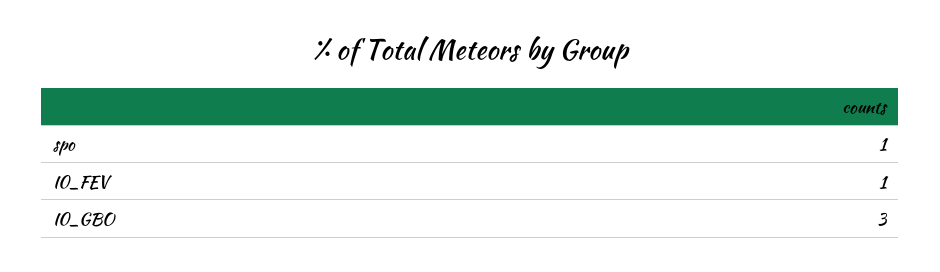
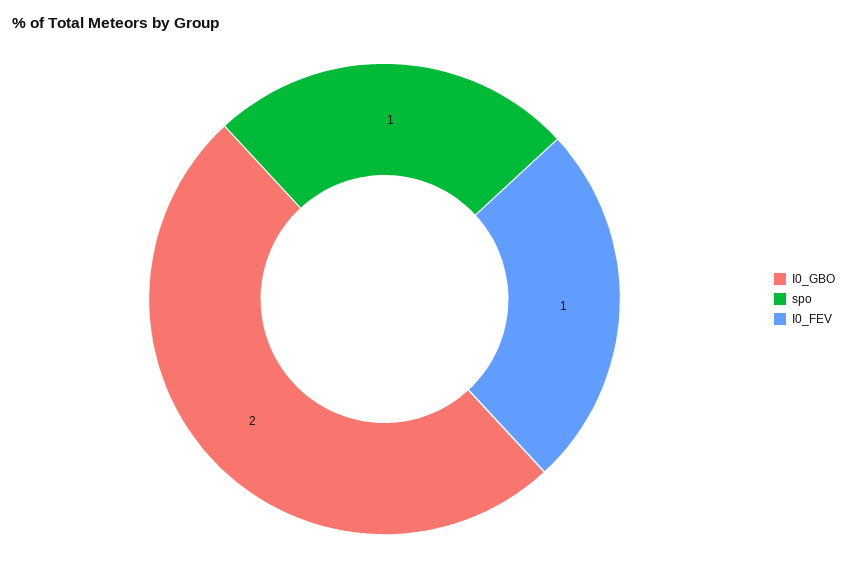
  {
    "spo": 1,
    "I0_FEV": 1,
-   "I0_GBO": 3
+   "I0_GBO": 2
  }

